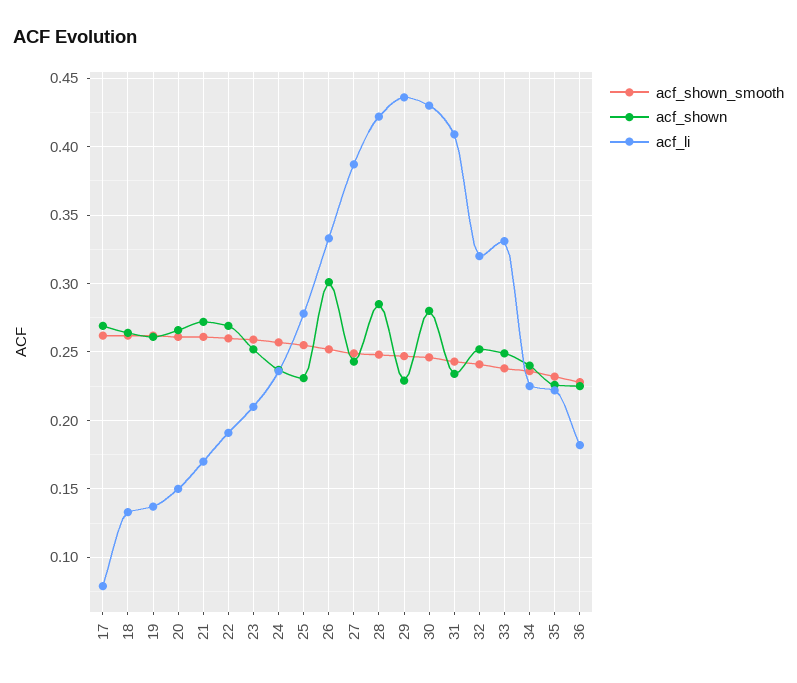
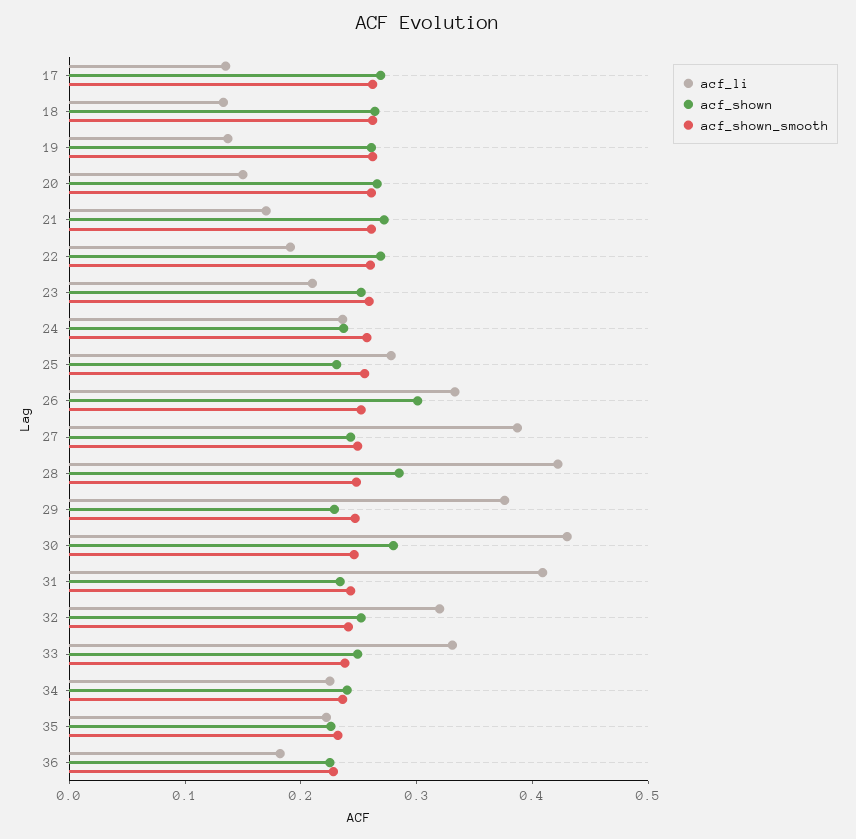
  {
    "acf_shown_smooth": {
      "17": 0.26,
      "18": 0.26,
      "19": 0.26,
      "20": 0.26,
      "21": 0.26,
      "22": 0.26,
      "23": 0.26,
      "24": 0.255,
      "25": 0.255,
      "26": 0.25,
      "27": 0.25,
      "28": 0.25,
      "29": 0.245,
      "30": 0.245,
      "31": 0.245,
      "32": 0.24,
      "33": 0.24,
      "34": 0.235,
      "35": 0.23,
      "36": 0.23
    },
    "acf_shown": {
      "17": 0.27,
      "18": 0.265,
      "19": 0.26,
      "20": 0.265,
      "21": 0.27,
      "22": 0.27,
      "23": 0.25,
      "24": 0.235,
      "25": 0.23,
      "26": 0.3,
      "27": 0.245,
      "28": 0.285,
      "29": 0.23,
      "30": 0.28,
      "31": 0.235,
      "32": 0.25,
      "33": 0.25,
      "34": 0.24,
      "35": 0.225,
      "36": 0.225
    },
    "acf_li": {
-     "17": 0.08,
+     "17": 0.14,
      "18": 0.135,
      "19": 0.135,
      "20": 0.15,
      "21": 0.17,
      "22": 0.19,
      "23": 0.21,
      "24": 0.235,
      "25": 0.28,
      "26": 0.335,
      "27": 0.385,
      "28": 0.42,
-     "29": 0.435,
+     "29": 0.38,
      "30": 0.43,
      "31": 0.41,
      "32": 0.32,
      "33": 0.33,
      "34": 0.225,
      "35": 0.22,
      "36": 0.18
    }
  }

